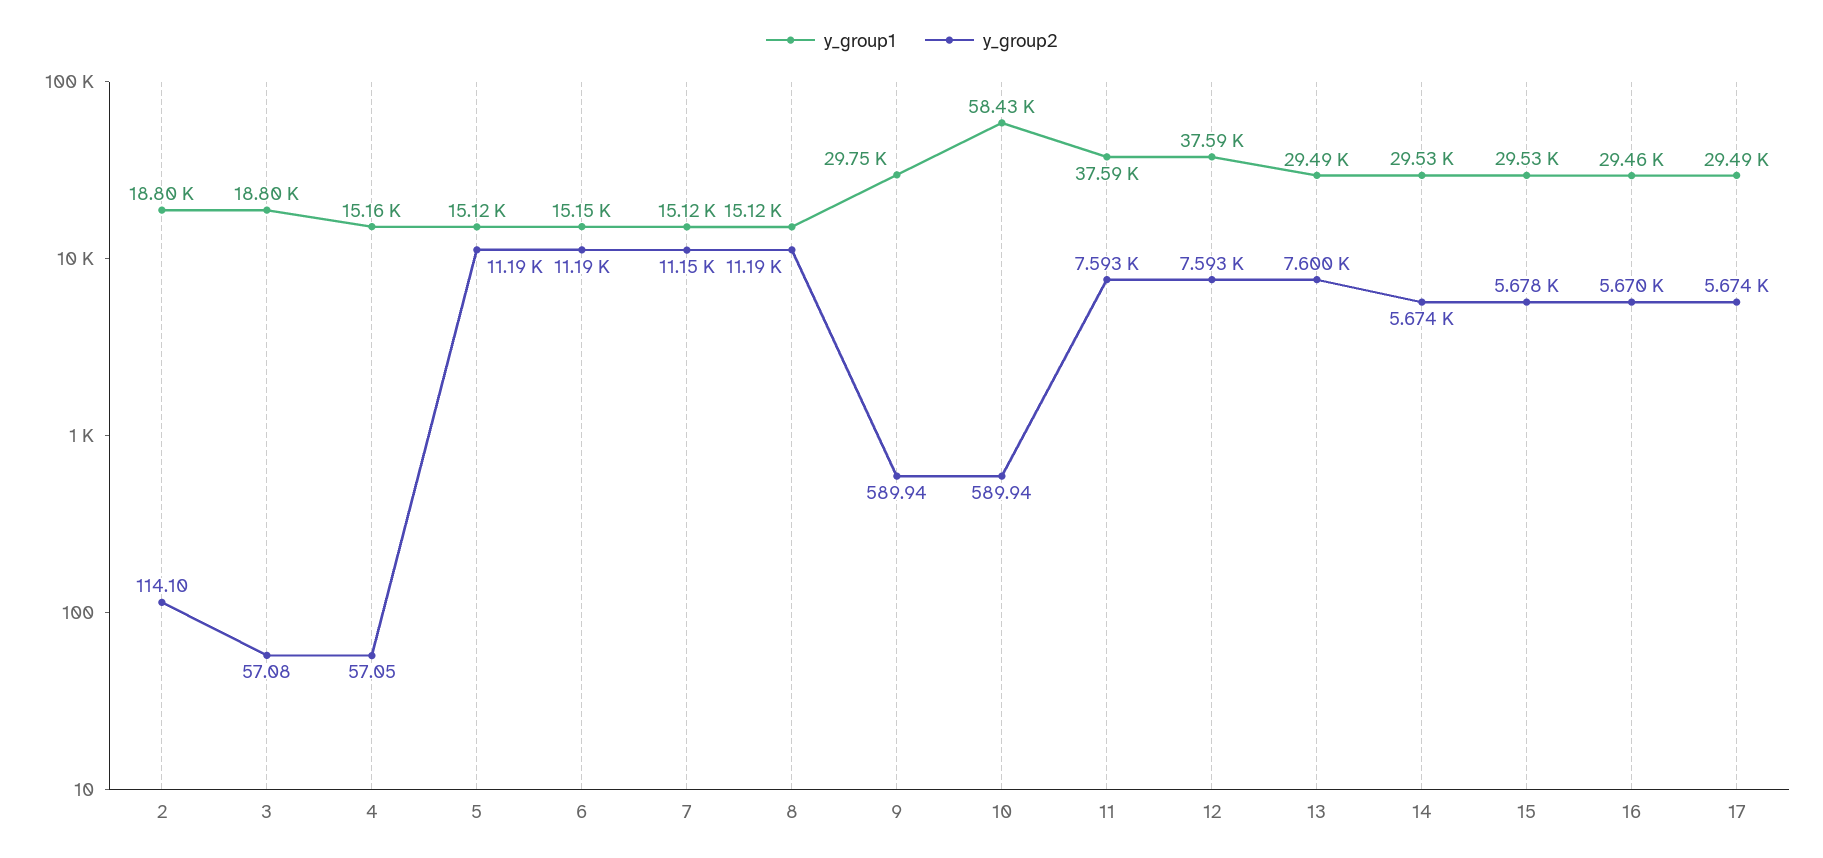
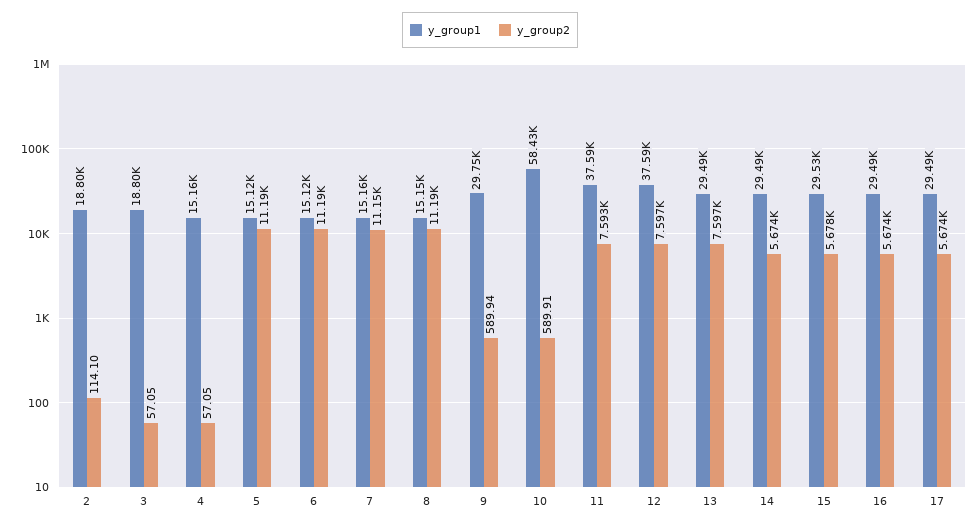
  {
    "y_group1": {
      "2": 18800,
      "3": 18800,
      "4": 15160,
      "5": 15120,
-     "6": 15150,
+     "6": 15120,
-     "7": 15120,
+     "7": 15160,
-     "8": 15120,
+     "8": 15150,
      "9": 29750,
      "10": 58430,
      "11": 37590,
      "12": 37590,
      "13": 29490,
-     "14": 29530,
+     "14": 29490,
      "15": 29530,
-     "16": 29460,
+     "16": 29490,
      "17": 29490
    },
    "y_group2": {
      "2": 114.1,
-     "3": 57.08,
+     "3": 57.05,
      "4": 57.05,
      "5": 11190,
      "6": 11190,
      "7": 11150,
      "8": 11190,
      "9": 589.94,
-     "10": 589.94,
+     "10": 589.91,
      "11": 7593,
-     "12": 7593,
+     "12": 7597,
-     "13": 7600,
+     "13": 7597,
      "14": 5674,
      "15": 5678,
-     "16": 5670,
+     "16": 5674,
      "17": 5674
    }
  }

